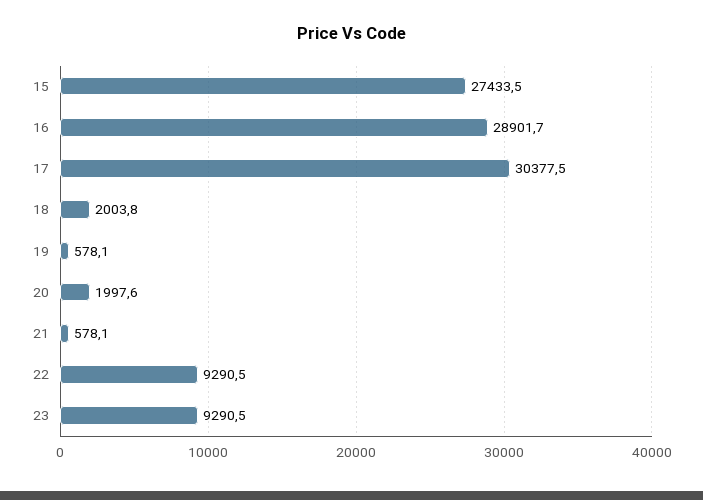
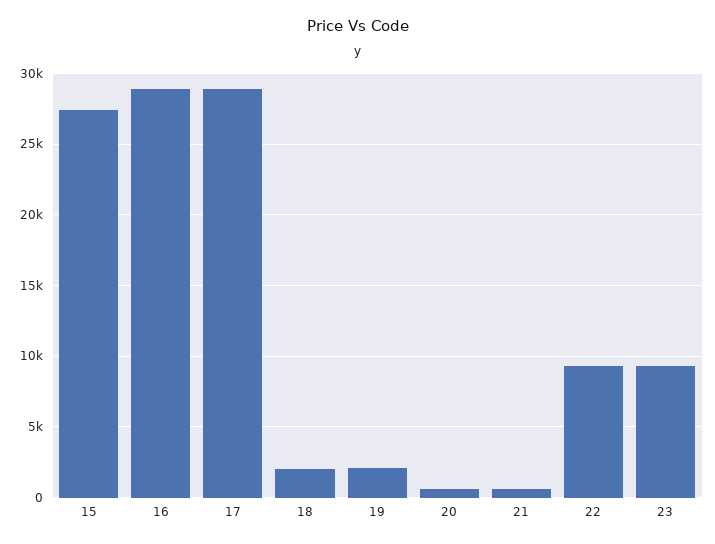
  {
    "15": 27433.5,
    "16": 28901.7,
-   "17": 30377.5,
+   "17": 29000,
    "18": 2003.8,
-   "19": 578.1,
+   "19": 2000,
-   "20": 1997.6,
+   "20": 500,
    "21": 578.1,
    "22": 9290.5,
    "23": 9290.5
  }

